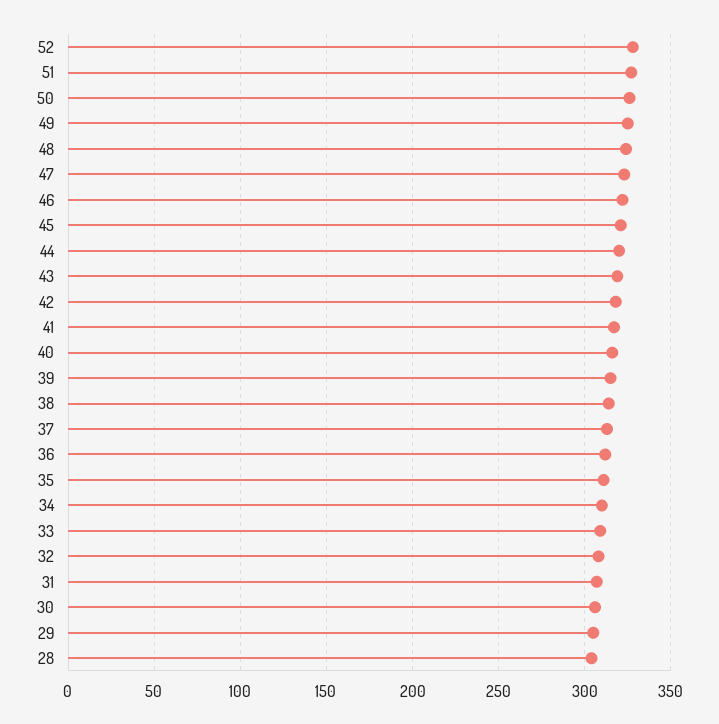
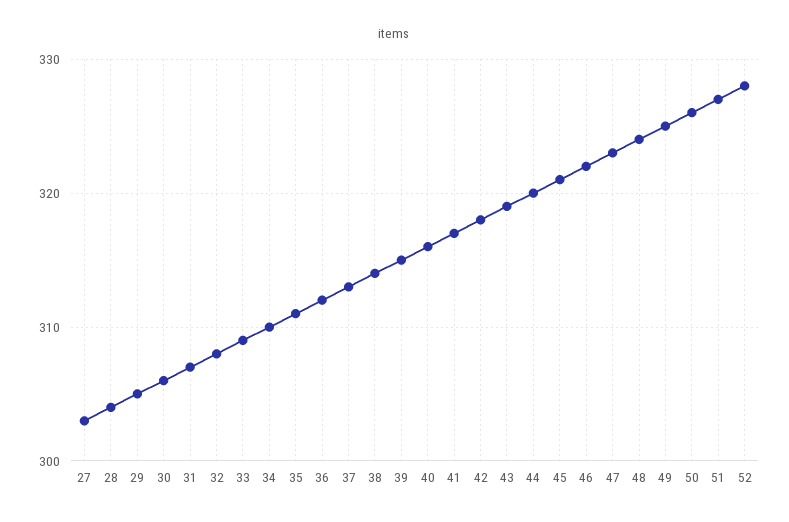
  {
    "52": 328,
    "51": 327,
    "50": 326,
    "49": 325,
    "48": 324,
    "47": 323,
    "46": 322,
    "45": 321,
    "44": 320,
    "43": 319,
    "42": 318,
    "41": 317,
    "40": 316,
    "39": 315,
    "38": 314,
    "37": 313,
    "36": 312,
    "35": 311,
    "34": 310,
    "33": 309,
    "32": 308,
    "31": 307,
    "30": 306,
    "29": 305,
-   "28": 304
+   "28": 304,
+   "27": 303
  }

